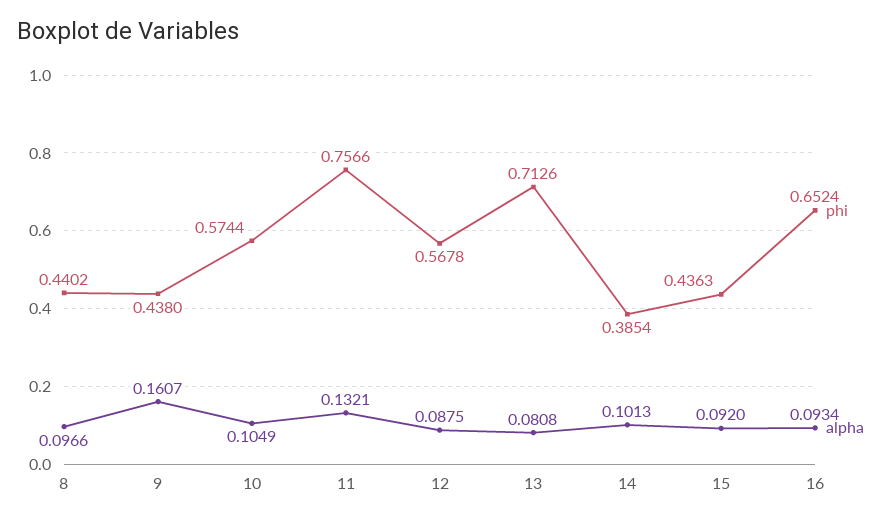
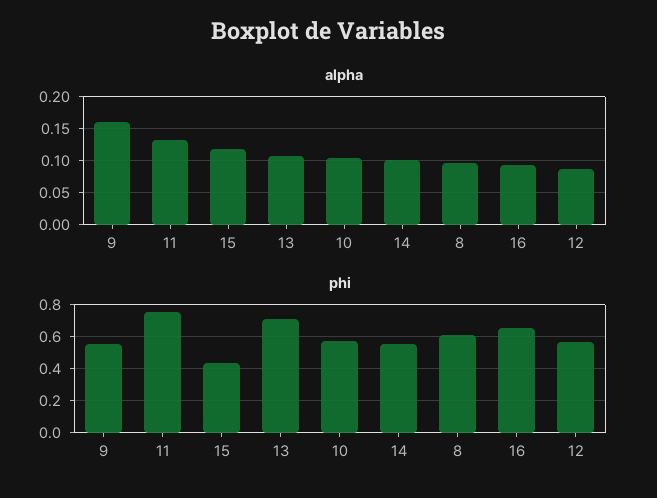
  {
    "phi": {
-     "8": 0.4402,
+     "8": 0.6,
-     "9": 0.438,
+     "9": 0.55,
      "10": 0.5744,
      "11": 0.7566,
      "12": 0.5678,
      "13": 0.7126,
-     "14": 0.3854,
+     "14": 0.55,
      "15": 0.4363,
      "16": 0.6524
    },
    "alpha": {
      "8": 0.0966,
      "9": 0.1607,
      "10": 0.1049,
      "11": 0.1321,
      "12": 0.0875,
-     "13": 0.0808,
+     "13": 0.11,
      "14": 0.1013,
-     "15": 0.092,
+     "15": 0.12,
      "16": 0.0934
    }
  }

